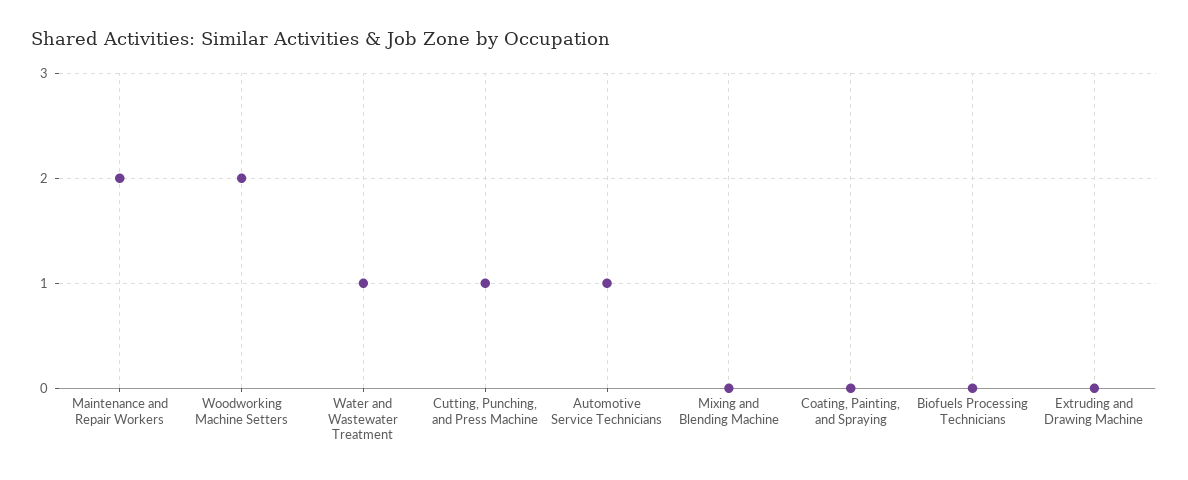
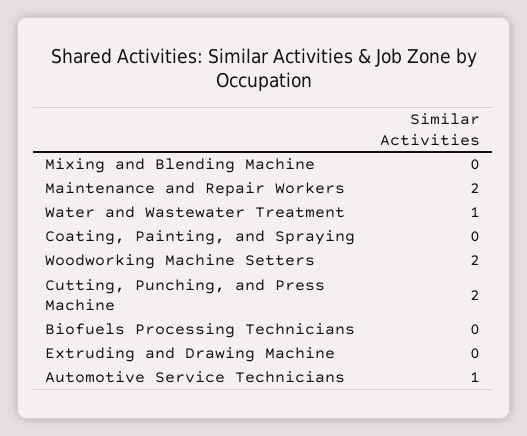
  {
    "Maintenance and Repair Workers": 2,
    "Woodworking Machine Setters": 2,
    "Water and Wastewater Treatment": 1,
-   "Cutting, Punching, and Press Machine": 1,
+   "Cutting, Punching, and Press Machine": 2,
    "Automotive Service Technicians": 1,
    "Mixing and Blending Machine": 0,
    "Coating, Painting, and Spraying": 0,
    "Biofuels Processing Technicians": 0,
    "Extruding and Drawing Machine": 0
  }

